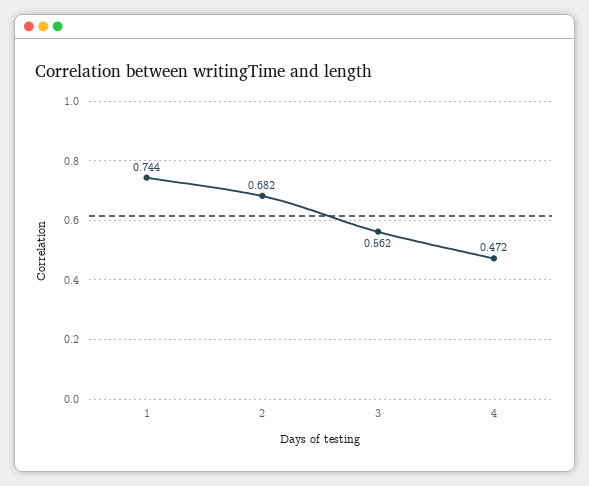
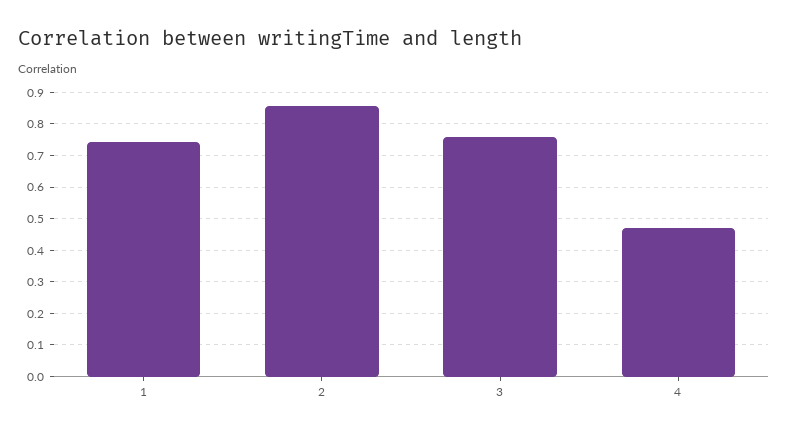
  {
    "1": 0.744,
-   "2": 0.682,
+   "2": 0.86,
-   "3": 0.562,
+   "3": 0.76,
    "4": 0.472
  }

